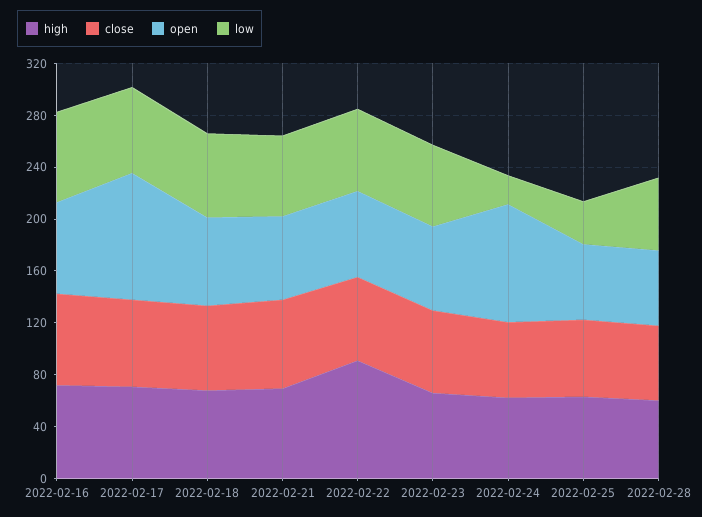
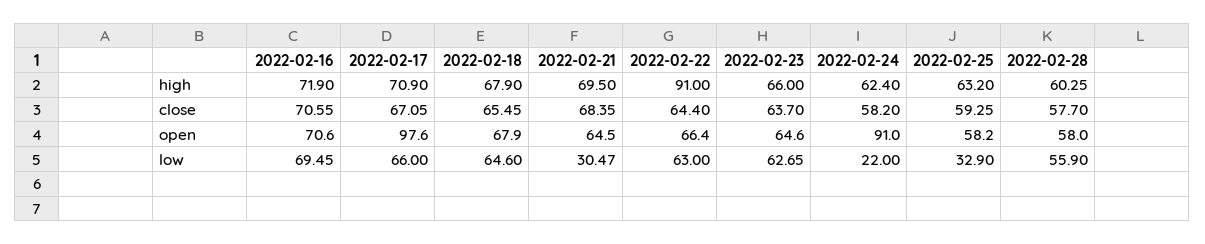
  {
    "high": {
      "2022-02-16": 71.9,
      "2022-02-17": 70.9,
      "2022-02-18": 67.9,
      "2022-02-21": 69.5,
      "2022-02-22": 91,
      "2022-02-23": 66,
      "2022-02-24": 62.4,
      "2022-02-25": 63.2,
      "2022-02-28": 60.25
    },
    "close": {
      "2022-02-16": 70.55,
      "2022-02-17": 67.05,
      "2022-02-18": 65.45,
      "2022-02-21": 68.35,
      "2022-02-22": 64.4,
      "2022-02-23": 63.7,
      "2022-02-24": 58.2,
      "2022-02-25": 59.25,
      "2022-02-28": 57.7
    },
    "open": {
      "2022-02-16": 70.6,
      "2022-02-17": 97.6,
      "2022-02-18": 67.9,
      "2022-02-21": 64.5,
      "2022-02-22": 66.4,
      "2022-02-23": 64.6,
      "2022-02-24": 91,
      "2022-02-25": 58.2,
      "2022-02-28": 58
    },
    "low": {
      "2022-02-16": 69.45,
      "2022-02-17": 66,
      "2022-02-18": 64.6,
-     "2022-02-21": 60,
+     "2022-02-21": 30.47,
      "2022-02-22": 63,
      "2022-02-23": 62.65,
      "2022-02-24": 22,
      "2022-02-25": 32.9,
      "2022-02-28": 55.9
    }
  }

